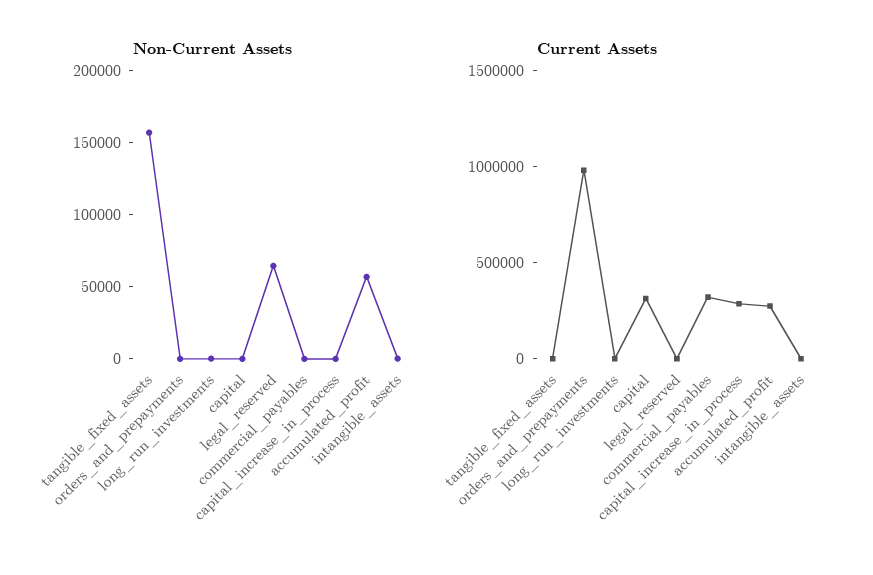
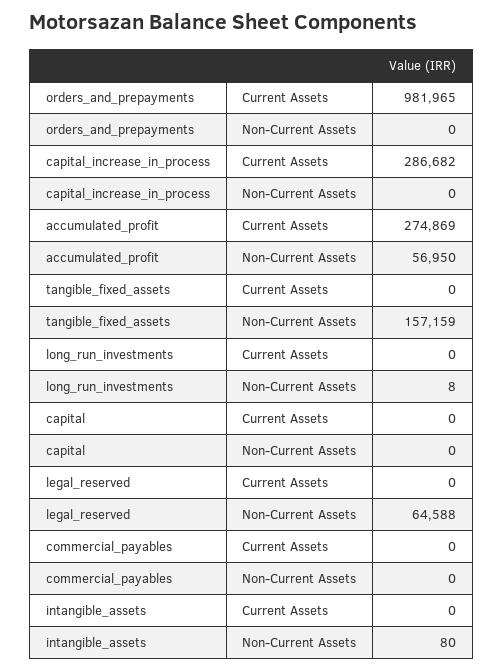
  {
    "Non-Current Assets": {
      "tangible_fixed_assets": 157159,
      "orders_and_prepayments": 0,
      "long_run_investments": 8,
      "capital": 0,
      "legal_reserved": 64588,
      "commercial_payables": 0,
      "capital_increase_in_process": 0,
      "accumulated_profit": 56950,
      "intangible_assets": 80
    },
    "Current Assets": {
      "tangible_fixed_assets": 0,
      "orders_and_prepayments": 981965,
      "long_run_investments": 0,
-     "capital": 300000,
+     "capital": 0,
      "legal_reserved": 0,
-     "commercial_payables": 300000,
+     "commercial_payables": 0,
      "capital_increase_in_process": 286682,
      "accumulated_profit": 274869,
      "intangible_assets": 0
    }
  }

